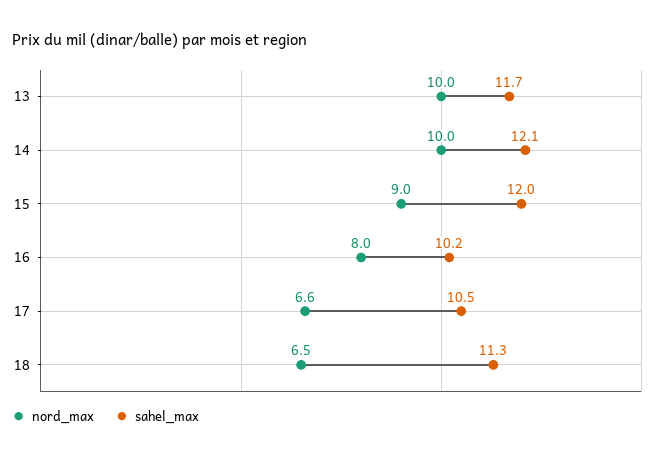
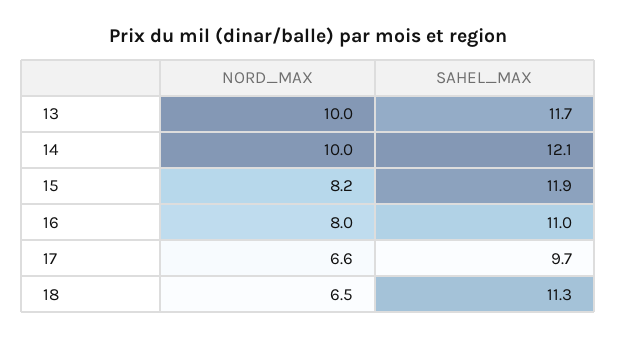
  {
    "nord_max": {
      "13": 10,
      "14": 10,
-     "15": 9,
+     "15": 8.2,
      "16": 8,
      "17": 6.6,
      "18": 6.5
    },
    "sahel_max": {
      "13": 11.7,
      "14": 12.1,
-     "15": 12,
+     "15": 11.9,
-     "16": 10.2,
+     "16": 11,
-     "17": 10.5,
+     "17": 9.7,
      "18": 11.3
    }
  }

